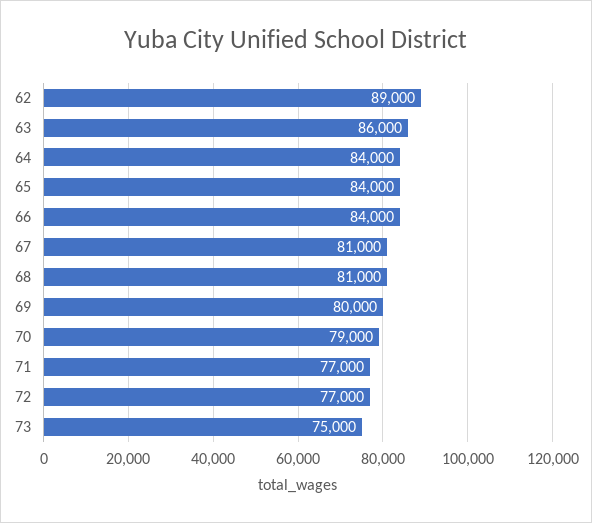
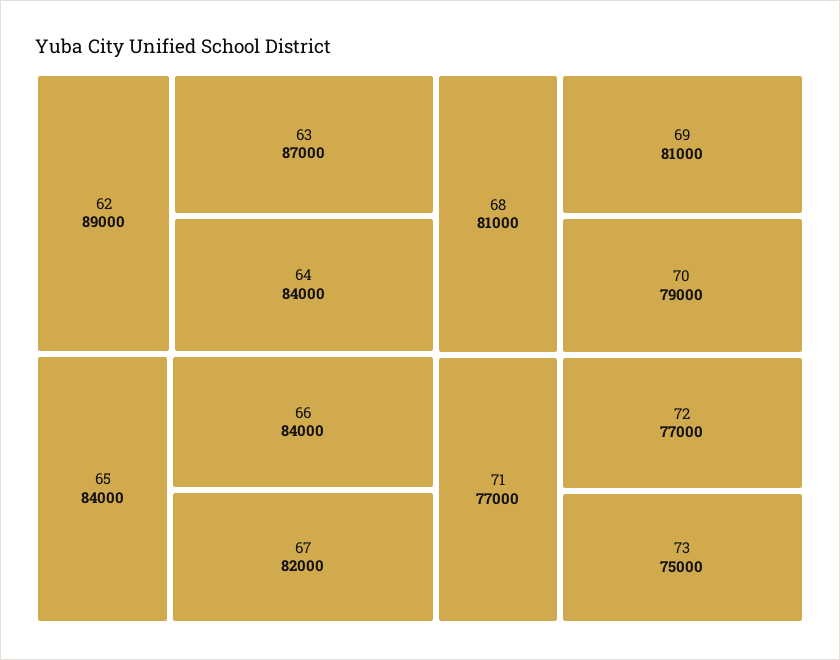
  {
    "62": 89000,
-   "63": 86000,
+   "63": 87000,
    "64": 84000,
    "65": 84000,
    "66": 84000,
-   "67": 81000,
+   "67": 82000,
    "68": 81000,
-   "69": 80000,
+   "69": 81000,
    "70": 79000,
    "71": 77000,
    "72": 77000,
    "73": 75000
  }

